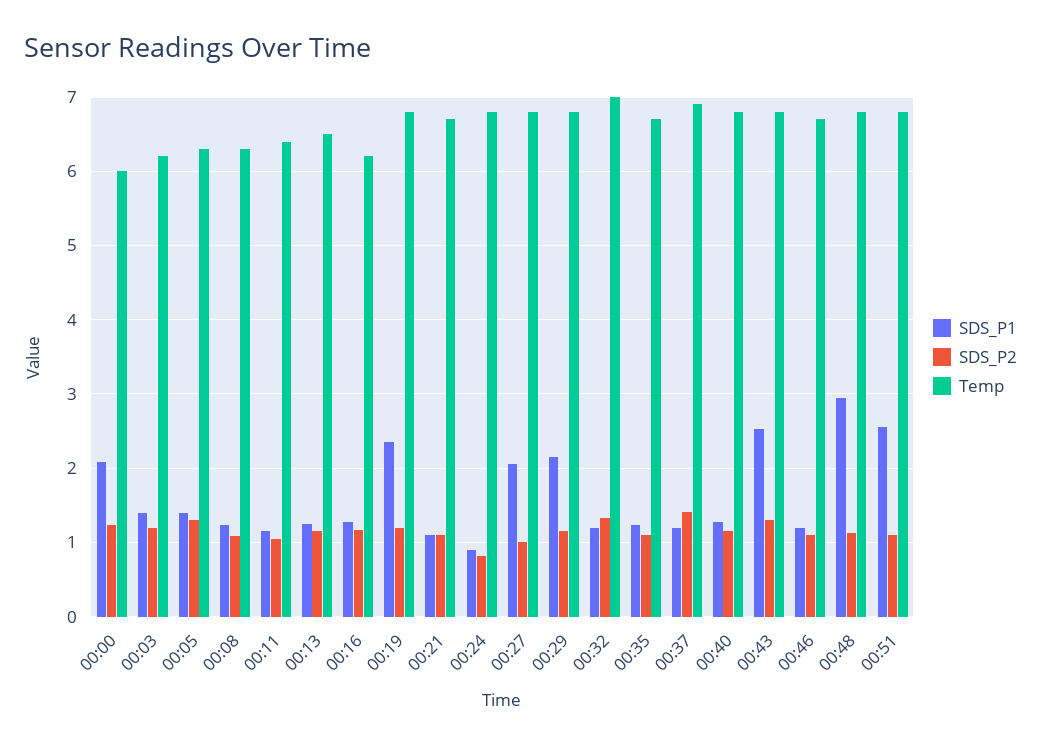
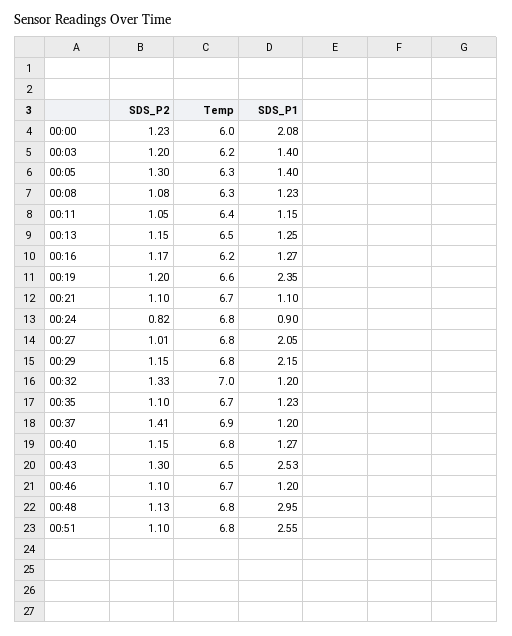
  {
    "SDS_P1": {
      "00:00": 2.08,
      "00:03": 1.4,
      "00:05": 1.4,
      "00:08": 1.23,
      "00:11": 1.15,
      "00:13": 1.25,
      "00:16": 1.27,
      "00:19": 2.35,
      "00:21": 1.1,
      "00:24": 0.9,
      "00:27": 2.05,
      "00:29": 2.15,
      "00:32": 1.2,
      "00:35": 1.23,
      "00:37": 1.2,
      "00:40": 1.27,
      "00:43": 2.53,
      "00:46": 1.2,
      "00:48": 2.95,
      "00:51": 2.55
    },
    "SDS_P2": {
      "00:00": 1.23,
      "00:03": 1.2,
      "00:05": 1.3,
      "00:08": 1.08,
      "00:11": 1.05,
      "00:13": 1.15,
      "00:16": 1.17,
      "00:19": 1.2,
      "00:21": 1.1,
      "00:24": 0.82,
      "00:27": 1.01,
      "00:29": 1.15,
      "00:32": 1.33,
      "00:35": 1.1,
      "00:37": 1.41,
      "00:40": 1.15,
      "00:43": 1.3,
      "00:46": 1.1,
      "00:48": 1.13,
      "00:51": 1.1
    },
    "Temp": {
      "00:00": 6,
      "00:03": 6.2,
      "00:05": 6.3,
      "00:08": 6.3,
      "00:11": 6.4,
      "00:13": 6.5,
      "00:16": 6.2,
-     "00:19": 6.8,
+     "00:19": 6.6,
      "00:21": 6.7,
      "00:24": 6.8,
      "00:27": 6.8,
      "00:29": 6.8,
      "00:32": 7,
      "00:35": 6.7,
      "00:37": 6.9,
      "00:40": 6.8,
-     "00:43": 6.8,
+     "00:43": 6.5,
      "00:46": 6.7,
      "00:48": 6.8,
      "00:51": 6.8
    }
  }

